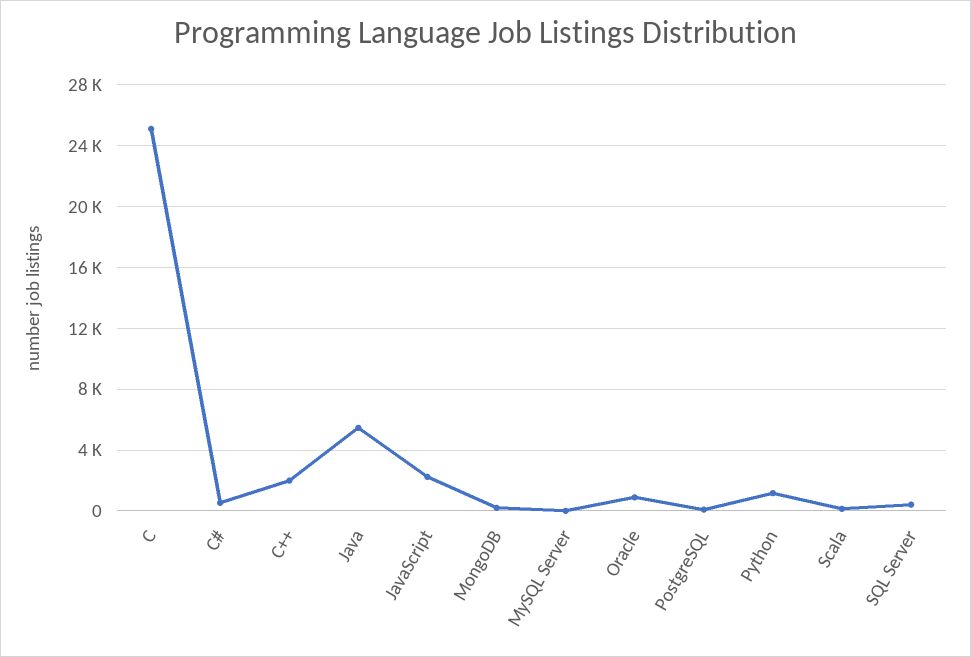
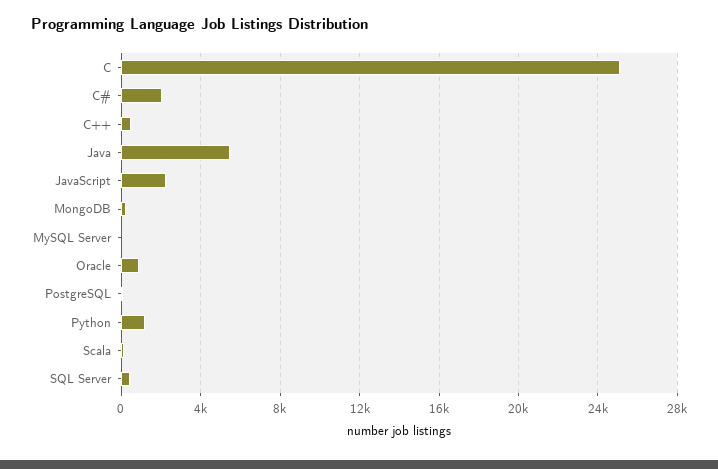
  {
    "C": 25000,
-   "C#": 500,
+   "C#": 2000,
-   "C++": 2000,
+   "C++": 500,
    "Java": 5500,
    "JavaScript": 2000,
    "MongoDB": 0,
    "MySQL Server": 0,
    "Oracle": 1000,
    "PostgreSQL": 0,
    "Python": 1000,
    "Scala": 0,
    "SQL Server": 500
  }

